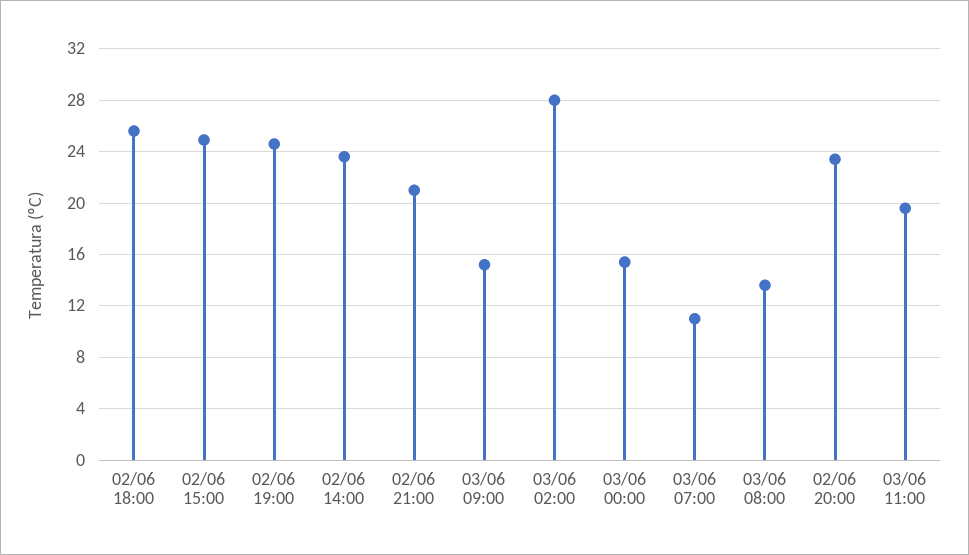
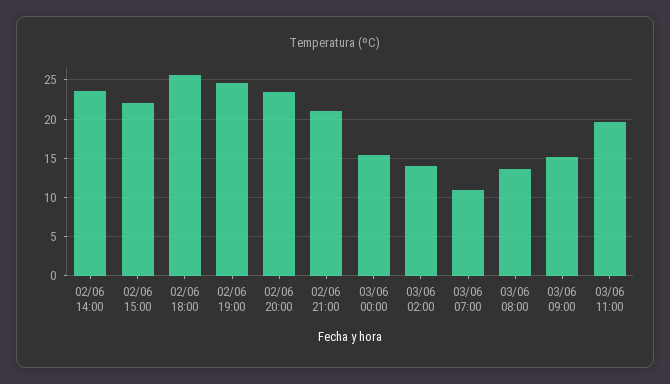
  {
    "02/06 18:00": 25.5,
-   "02/06 15:00": 25,
+   "02/06 15:00": 22,
    "02/06 19:00": 24.5,
    "02/06 14:00": 23.5,
    "02/06 21:00": 21,
    "03/06 09:00": 15,
-   "03/06 02:00": 28,
+   "03/06 02:00": 14,
    "03/06 00:00": 15.5,
    "03/06 07:00": 11,
    "03/06 08:00": 13.5,
    "02/06 20:00": 23.5,
    "03/06 11:00": 19.5
  }

